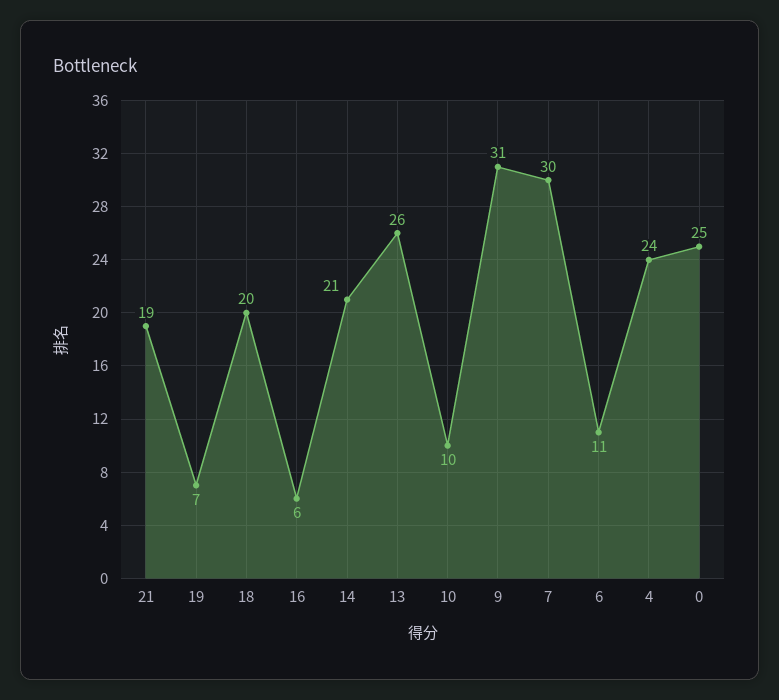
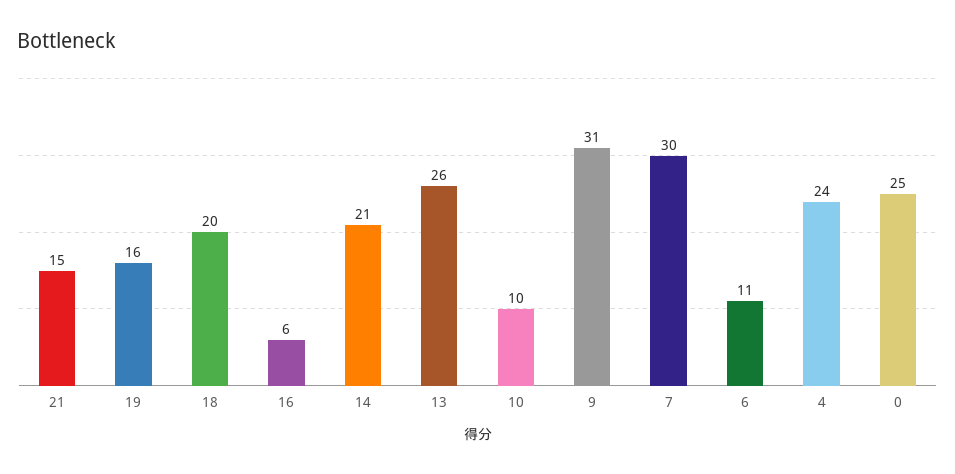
  {
-   "21": 19,
+   "21": 15,
-   "19": 7,
+   "19": 16,
    "18": 20,
    "16": 6,
    "14": 21,
    "13": 26,
    "10": 10,
    "9": 31,
    "7": 30,
    "6": 11,
    "4": 24,
    "0": 25
  }

